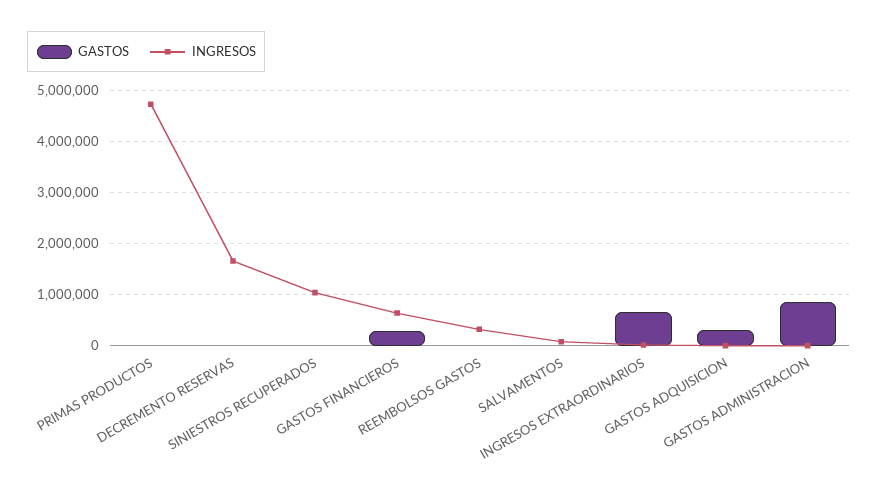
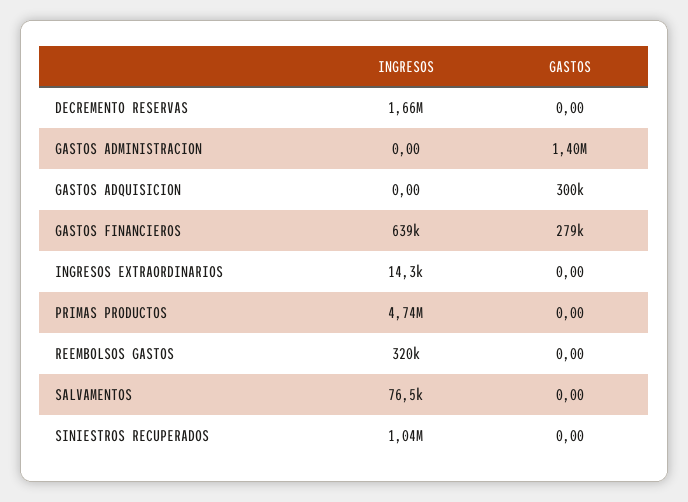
  {
    "GASTOS": {
      "PRIMAS PRODUCTOS": 0,
      "DECREMENTO RESERVAS": 0,
      "SINIESTROS RECUPERADOS": 0,
      "GASTOS FINANCIEROS": 279000,
      "REEMBOLSOS GASTOS": 0,
      "SALVAMENTOS": 0,
-     "INGRESOS EXTRAORDINARIOS": 600000,
+     "INGRESOS EXTRAORDINARIOS": 0,
      "GASTOS ADQUISICION": 300000,
-     "GASTOS ADMINISTRACION": 800000
+     "GASTOS ADMINISTRACION": 1400000
    },
    "INGRESOS": {
      "PRIMAS PRODUCTOS": 4740000,
      "DECREMENTO RESERVAS": 1660000,
      "SINIESTROS RECUPERADOS": 1040000,
      "GASTOS FINANCIEROS": 639000,
      "REEMBOLSOS GASTOS": 320000,
      "SALVAMENTOS": 76500,
      "INGRESOS EXTRAORDINARIOS": 14300,
      "GASTOS ADQUISICION": 0,
      "GASTOS ADMINISTRACION": 0
    }
  }

